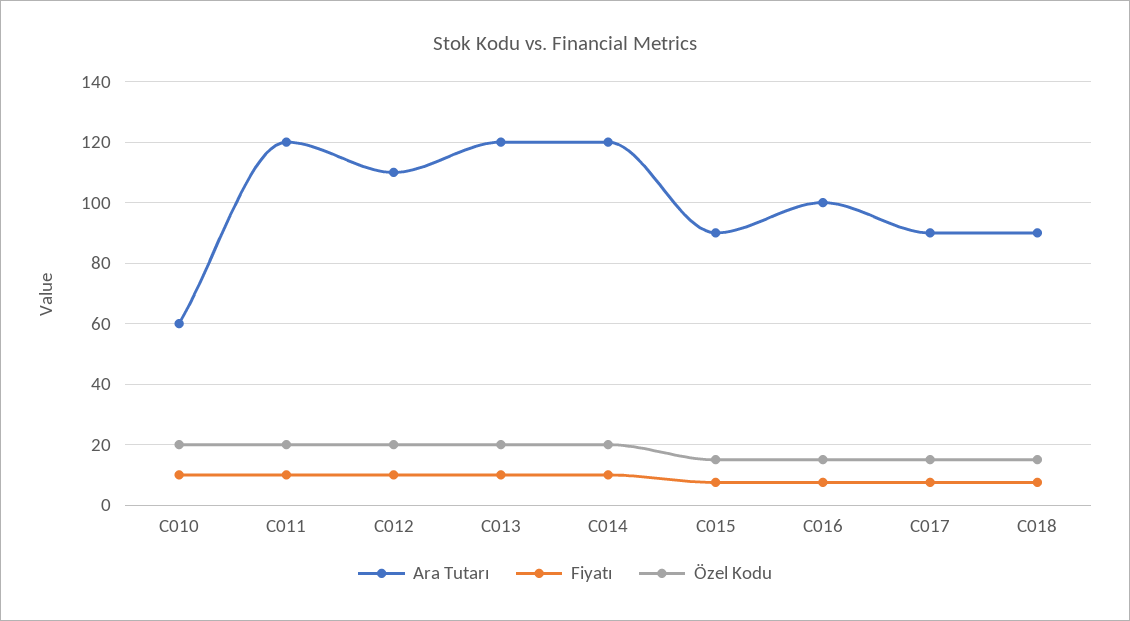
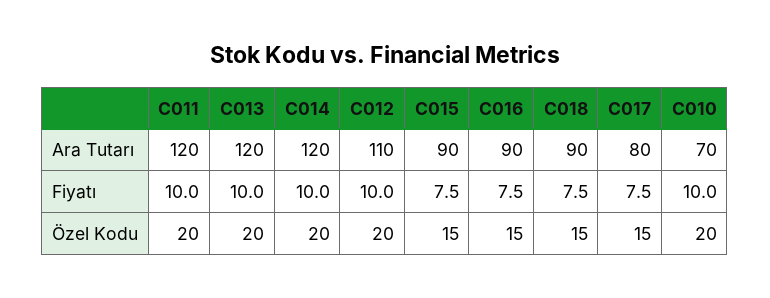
  {
    "Ara Tutarı": {
-     "C010": 60,
+     "C010": 70,
      "C011": 120,
      "C012": 110,
      "C013": 120,
      "C014": 120,
      "C015": 90,
-     "C016": 100,
+     "C016": 90,
-     "C017": 90,
+     "C017": 80,
      "C018": 90
    },
    "Fiyatı": {
      "C010": 10,
      "C011": 10,
      "C012": 10,
      "C013": 10,
      "C014": 10,
      "C015": 7.5,
      "C016": 7.5,
      "C017": 7.5,
      "C018": 7.5
    },
    "Özel Kodu": {
      "C010": 20,
      "C011": 20,
      "C012": 20,
      "C013": 20,
      "C014": 20,
      "C015": 15,
      "C016": 15,
      "C017": 15,
      "C018": 15
    }
  }

